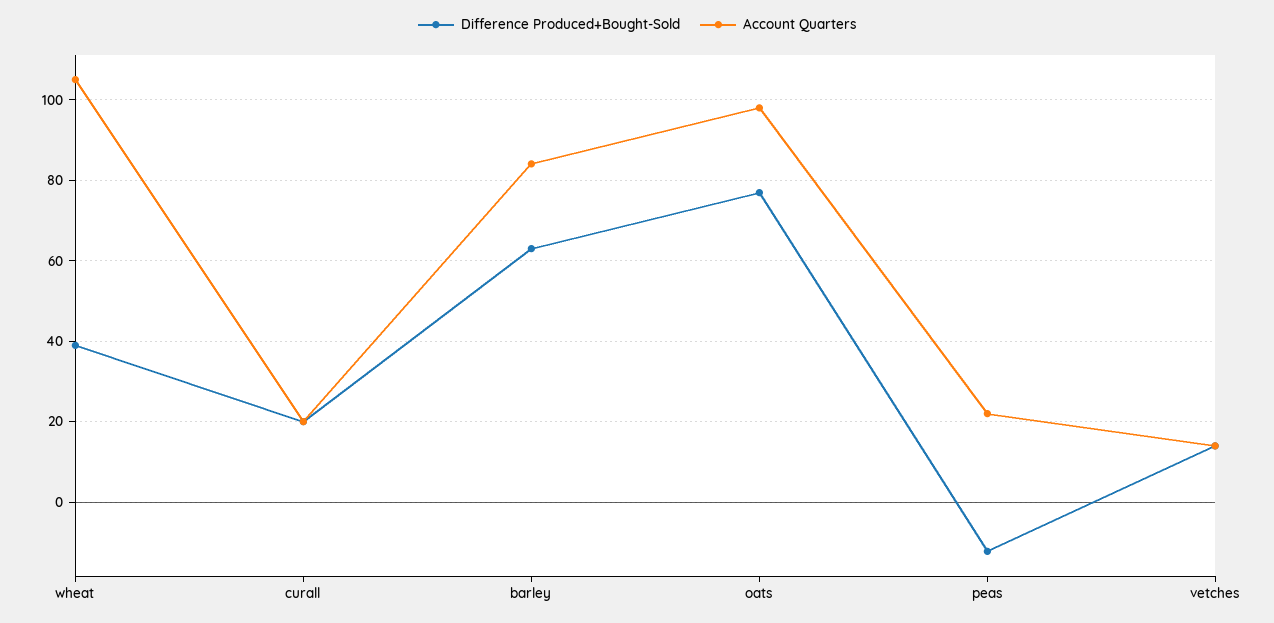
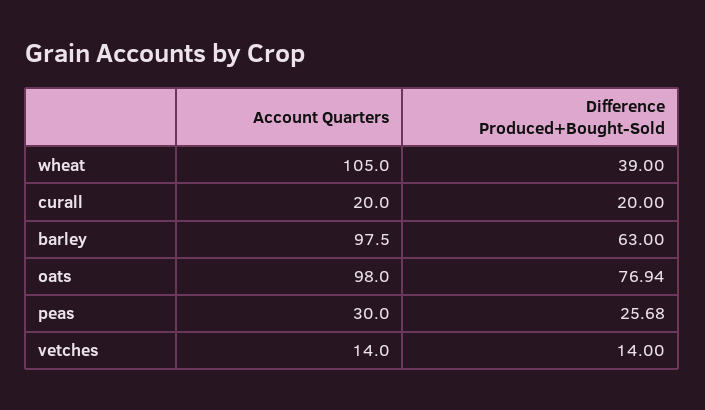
  {
    "Difference Produced+Bought-Sold": {
      "wheat": 39,
      "curall": 20,
      "barley": 63,
      "oats": 76.94,
-     "peas": -12,
+     "peas": 25.68,
      "vetches": 14
    },
    "Account Quarters": {
      "wheat": 105,
      "curall": 20,
-     "barley": 84,
+     "barley": 97.5,
      "oats": 98,
-     "peas": 22,
+     "peas": 30,
      "vetches": 14
    }
  }

